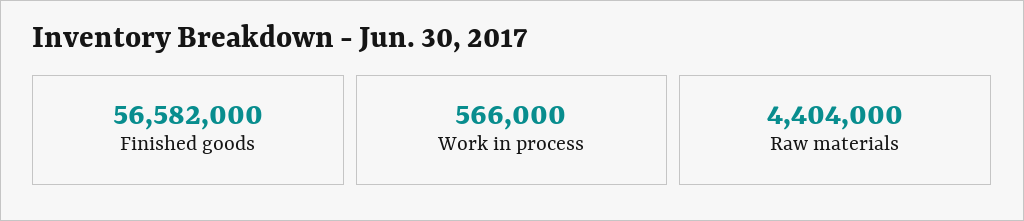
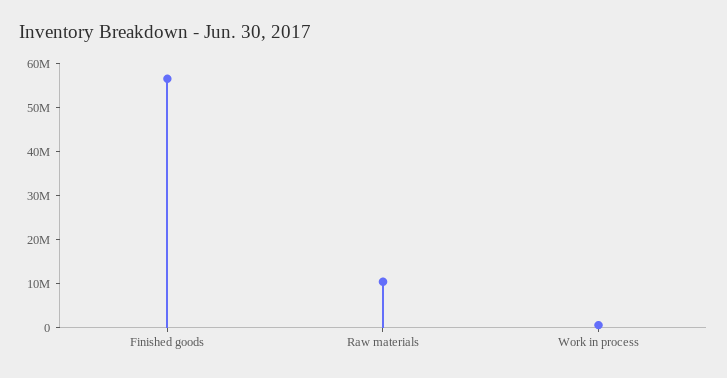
  {
    "Finished goods": 56582000,
    "Work in process": 566000,
-   "Raw materials": 4404000
+   "Raw materials": 10000000
  }

